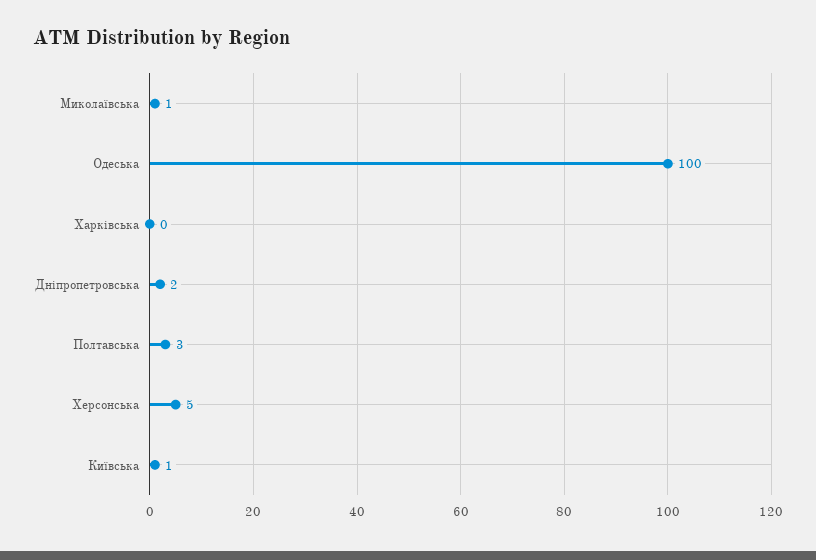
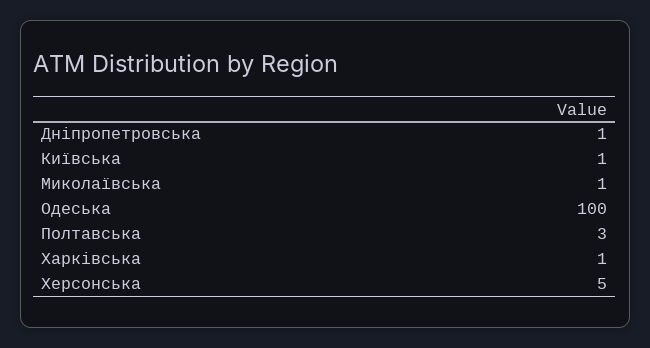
  {
    "Миколаївська": 1,
    "Одеська": 100,
-   "Харківська": 0,
+   "Харківська": 1,
-   "Дніпропетровська": 2,
+   "Дніпропетровська": 1,
    "Полтавська": 3,
    "Херсонська": 5,
    "Київська": 1
  }

